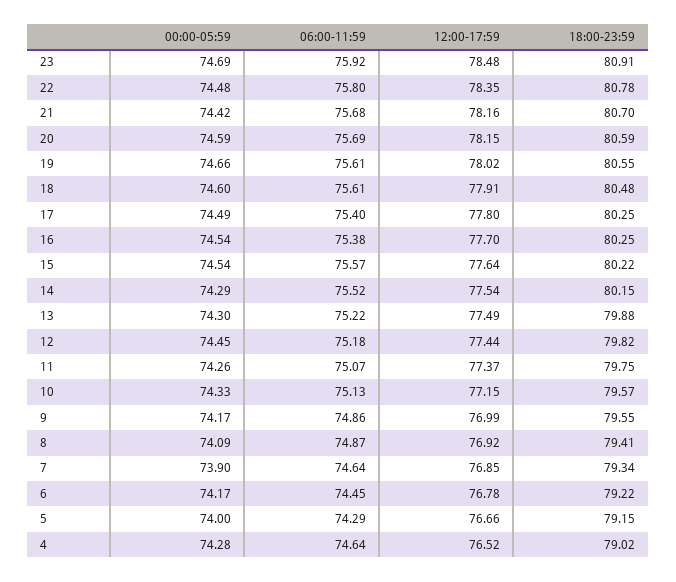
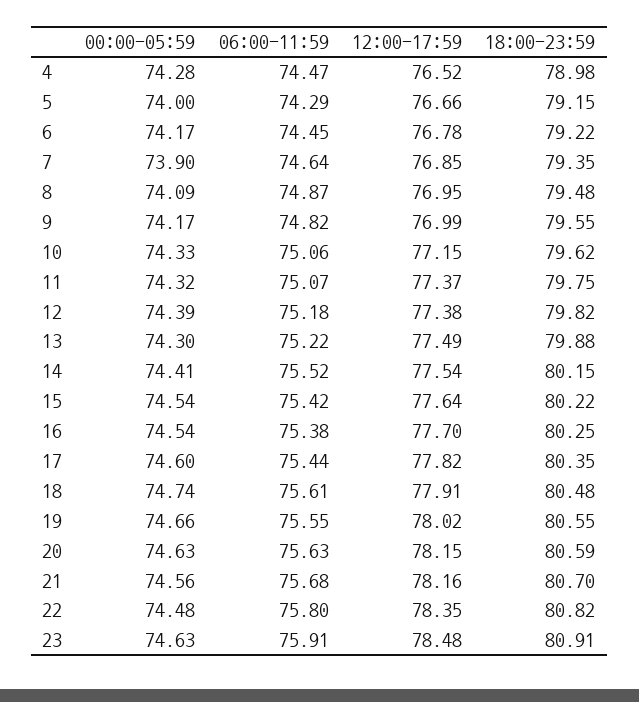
  {
    "00:00-05:59": {
-     "23": 74.69,
+     "23": 74.63,
      "22": 74.48,
-     "21": 74.42,
+     "21": 74.56,
-     "20": 74.59,
+     "20": 74.63,
      "19": 74.66,
-     "18": 74.6,
+     "18": 74.74,
-     "17": 74.49,
+     "17": 74.6,
      "16": 74.54,
      "15": 74.54,
-     "14": 74.29,
+     "14": 74.41,
      "13": 74.3,
-     "12": 74.45,
+     "12": 74.39,
-     "11": 74.26,
+     "11": 74.32,
      "10": 74.33,
      "9": 74.17,
      "8": 74.09,
      "7": 73.9,
      "6": 74.17,
      "5": 74,
      "4": 74.28
    },
    "06:00-11:59": {
-     "23": 75.92,
+     "23": 75.91,
      "22": 75.8,
      "21": 75.68,
-     "20": 75.69,
+     "20": 75.63,
-     "19": 75.61,
+     "19": 75.55,
      "18": 75.61,
-     "17": 75.4,
+     "17": 75.44,
      "16": 75.38,
-     "15": 75.57,
+     "15": 75.42,
      "14": 75.52,
      "13": 75.22,
      "12": 75.18,
      "11": 75.07,
-     "10": 75.13,
+     "10": 75.06,
-     "9": 74.86,
+     "9": 74.82,
      "8": 74.87,
      "7": 74.64,
      "6": 74.45,
      "5": 74.29,
-     "4": 74.64
+     "4": 74.47
    },
    "12:00-17:59": {
      "23": 78.48,
      "22": 78.35,
      "21": 78.16,
      "20": 78.15,
      "19": 78.02,
      "18": 77.91,
-     "17": 77.8,
+     "17": 77.82,
      "16": 77.7,
      "15": 77.64,
      "14": 77.54,
      "13": 77.49,
-     "12": 77.44,
+     "12": 77.38,
      "11": 77.37,
      "10": 77.15,
      "9": 76.99,
-     "8": 76.92,
+     "8": 76.95,
      "7": 76.85,
      "6": 76.78,
      "5": 76.66,
      "4": 76.52
    },
    "18:00-23:59": {
      "23": 80.91,
-     "22": 80.78,
+     "22": 80.82,
      "21": 80.7,
      "20": 80.59,
      "19": 80.55,
      "18": 80.48,
-     "17": 80.25,
+     "17": 80.35,
      "16": 80.25,
      "15": 80.22,
      "14": 80.15,
      "13": 79.88,
      "12": 79.82,
      "11": 79.75,
-     "10": 79.57,
+     "10": 79.62,
      "9": 79.55,
-     "8": 79.41,
+     "8": 79.48,
-     "7": 79.34,
+     "7": 79.35,
      "6": 79.22,
      "5": 79.15,
-     "4": 79.02
+     "4": 78.98
    }
  }

